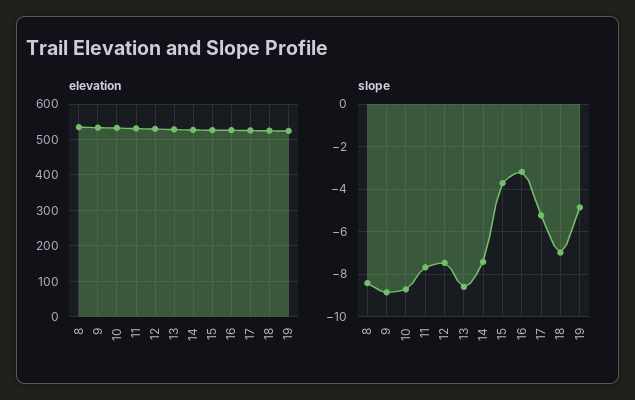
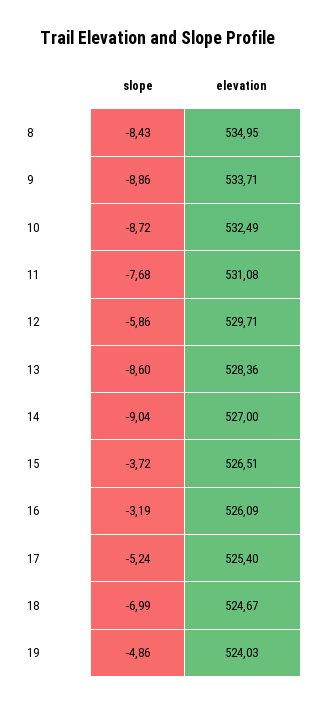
  {
    "elevation": {
      "8": 534.95,
      "9": 533.71,
      "10": 532.49,
      "11": 531.08,
      "12": 529.71,
      "13": 528.36,
      "14": 527,
      "15": 526.51,
      "16": 526.09,
      "17": 525.4,
      "18": 524.67,
      "19": 524.03
    },
    "slope": {
      "8": -8.43,
      "9": -8.86,
      "10": -8.72,
      "11": -7.68,
-     "12": -7.5,
+     "12": -5.86,
      "13": -8.6,
-     "14": -7.5,
+     "14": -9.04,
      "15": -3.72,
      "16": -3.19,
      "17": -5.24,
      "18": -6.99,
      "19": -4.86
    }
  }

